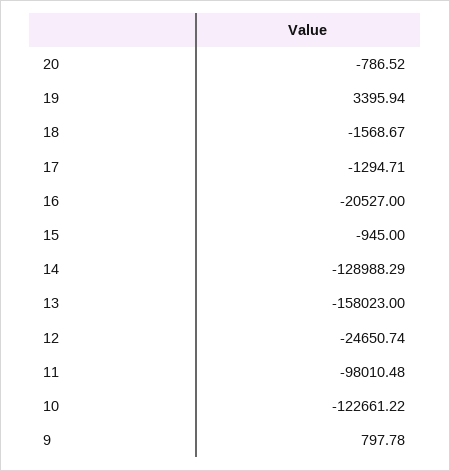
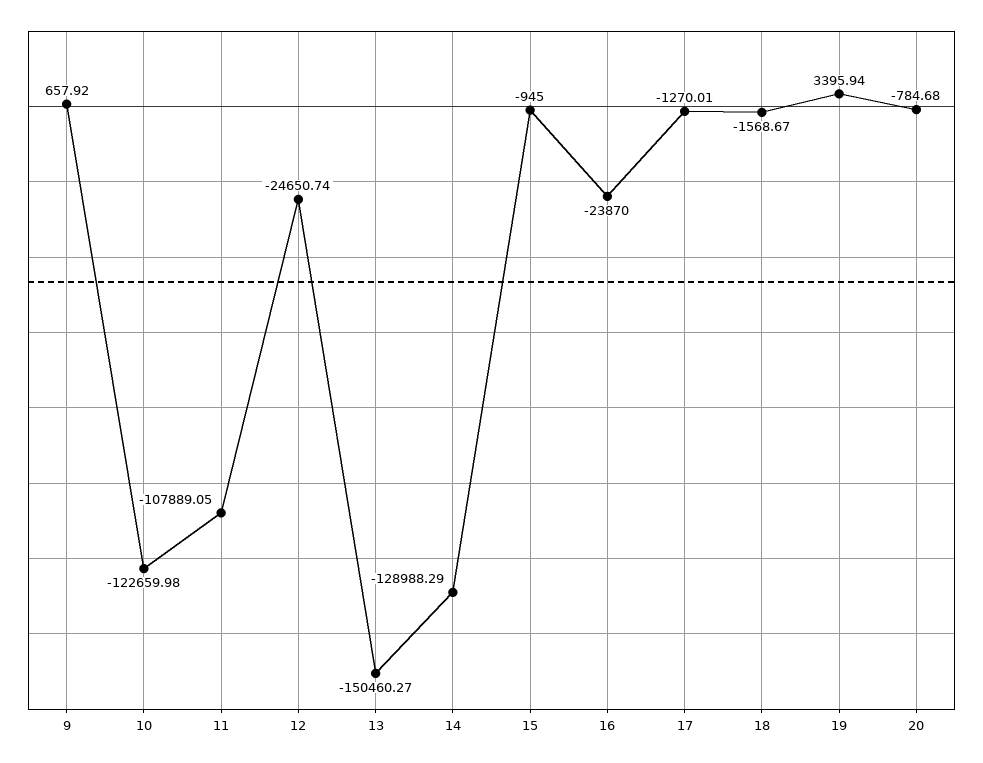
  {
-   "20": -786.52,
+   "20": -784.68,
    "19": 3395.94,
    "18": -1568.67,
-   "17": -1294.71,
+   "17": -1270.01,
-   "16": -20527,
+   "16": -23870,
    "15": -945,
    "14": -128988.29,
-   "13": -158023,
+   "13": -150460.27,
    "12": -24650.74,
-   "11": -98010.48,
+   "11": -107889.05,
-   "10": -122661.22,
+   "10": -122659.98,
-   "9": 797.78
+   "9": 657.92
  }

